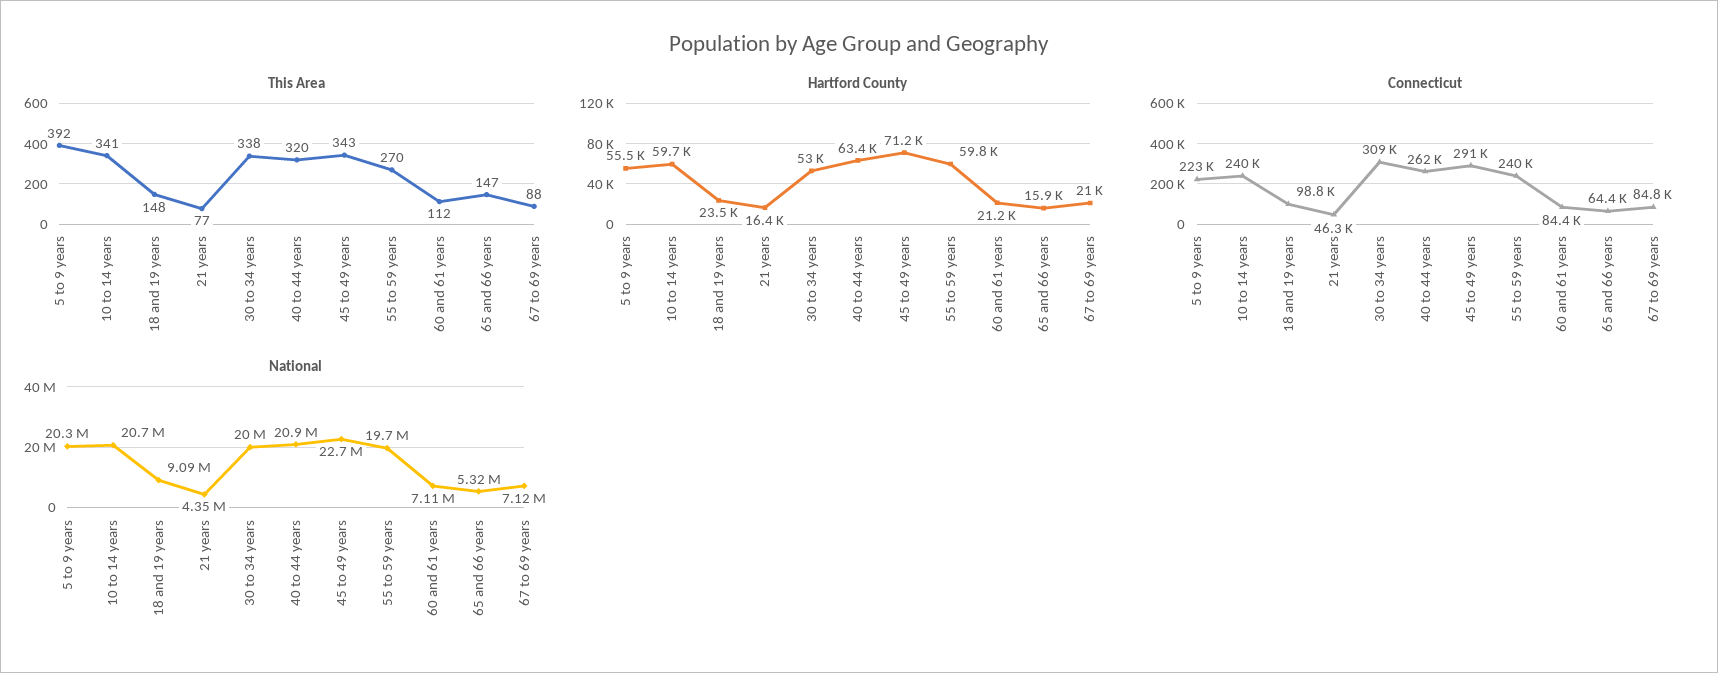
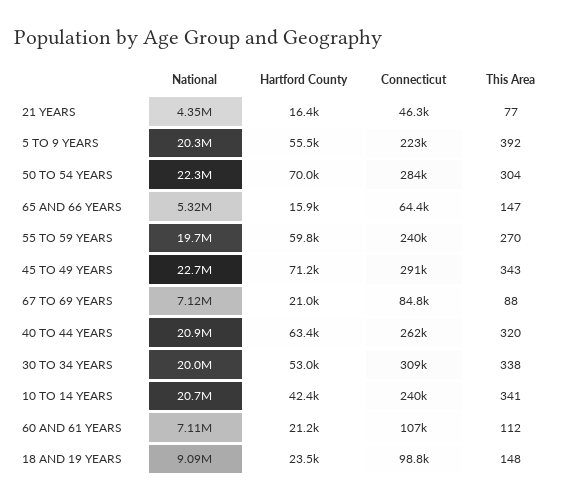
  {
    "This Area": {
      "5 to 9 years": 392,
      "10 to 14 years": 341,
      "18 and 19 years": 148,
      "21 years": 77,
      "30 to 34 years": 338,
      "40 to 44 years": 320,
      "45 to 49 years": 343,
      "55 to 59 years": 270,
      "60 and 61 years": 112,
      "65 and 66 years": 147,
-     "67 to 69 years": 88
+     "67 to 69 years": 88,
+     "50 TO 54 YEARS": 304
    },
    "Hartford County": {
      "5 to 9 years": 55500,
-     "10 to 14 years": 59700,
+     "10 to 14 years": 42400,
      "18 and 19 years": 23500,
      "21 years": 16400,
      "30 to 34 years": 53000,
      "40 to 44 years": 63400,
      "45 to 49 years": 71200,
      "55 to 59 years": 59800,
      "60 and 61 years": 21200,
      "65 and 66 years": 15900,
-     "67 to 69 years": 21000
+     "67 to 69 years": 21000,
+     "50 TO 54 YEARS": 70000
    },
    "Connecticut": {
      "5 to 9 years": 223000,
      "10 to 14 years": 240000,
      "18 and 19 years": 98800,
      "21 years": 46300,
      "30 to 34 years": 309000,
      "40 to 44 years": 262000,
      "45 to 49 years": 291000,
      "55 to 59 years": 240000,
-     "60 and 61 years": 84400,
+     "60 and 61 years": 107000,
      "65 and 66 years": 64400,
-     "67 to 69 years": 84800
+     "67 to 69 years": 84800,
+     "50 TO 54 YEARS": 284000
    },
    "National": {
      "5 to 9 years": 20300000,
      "10 to 14 years": 20700000,
      "18 and 19 years": 9090000,
      "21 years": 4350000,
      "30 to 34 years": 20000000,
      "40 to 44 years": 20900000,
      "45 to 49 years": 22700000,
      "55 to 59 years": 19700000,
      "60 and 61 years": 7110000,
      "65 and 66 years": 5320000,
-     "67 to 69 years": 7120000
+     "67 to 69 years": 7120000,
+     "50 TO 54 YEARS": 22300000
    }
  }

